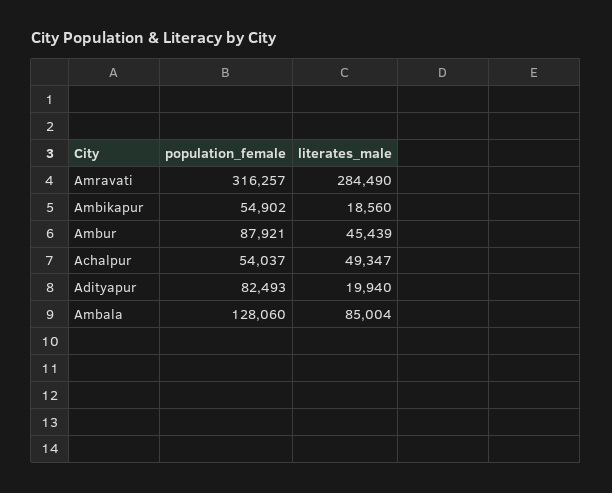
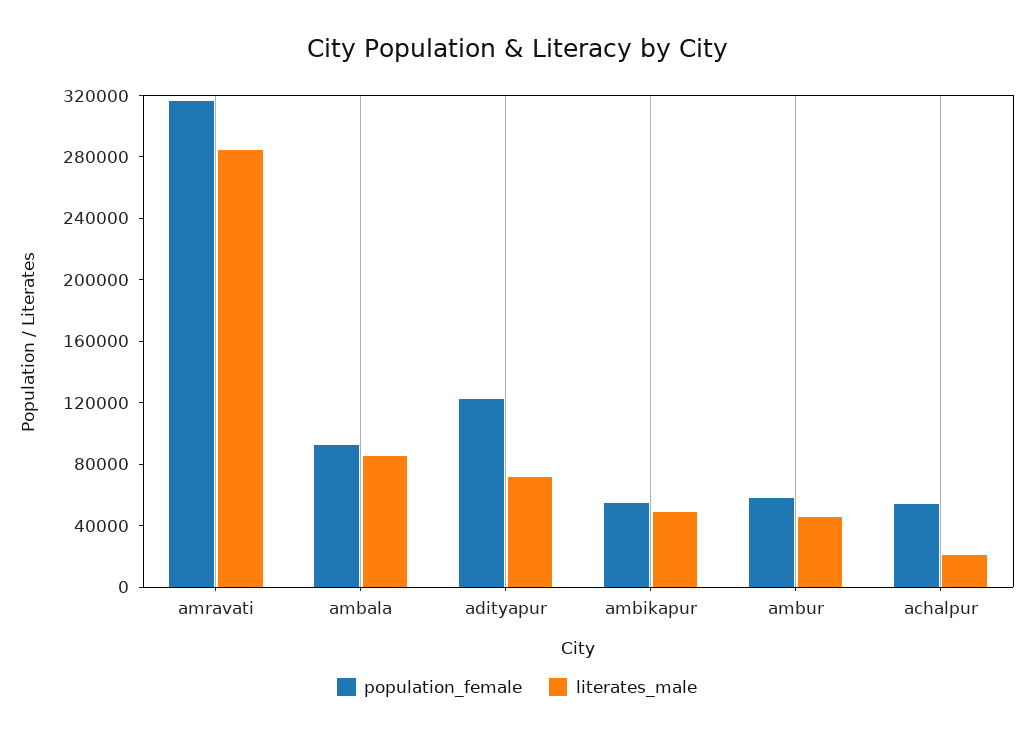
  {
    "population_female": {
      "Amravati": 316257,
      "Ambikapur": 54902,
-     "Ambur": 87921,
+     "Ambur": 60000,
      "Achalpur": 54037,
-     "Adityapur": 82493,
+     "Adityapur": 120000,
-     "Ambala": 128060
+     "Ambala": 90000
    },
    "literates_male": {
      "Amravati": 284490,
-     "Ambikapur": 18560,
+     "Ambikapur": 50000,
      "Ambur": 45439,
-     "Achalpur": 49347,
+     "Achalpur": 20000,
-     "Adityapur": 19940,
+     "Adityapur": 70000,
      "Ambala": 85004
    }
  }

